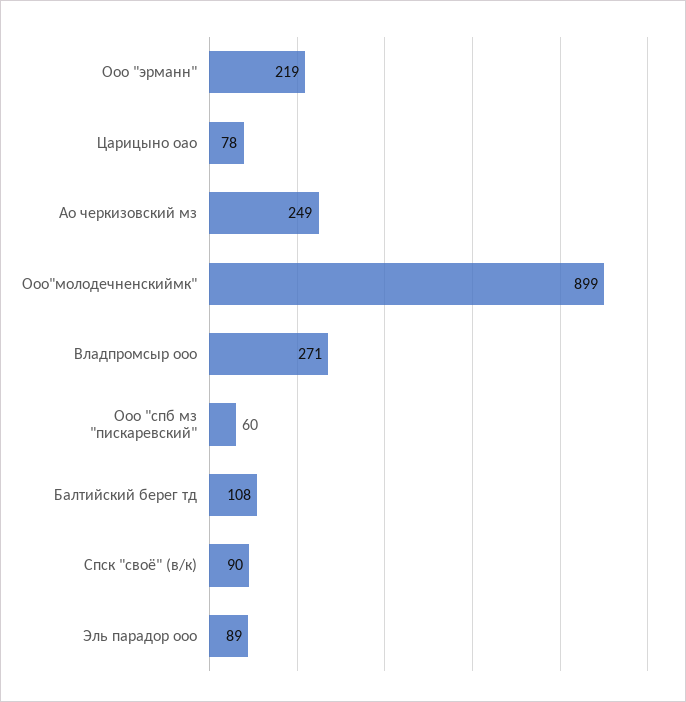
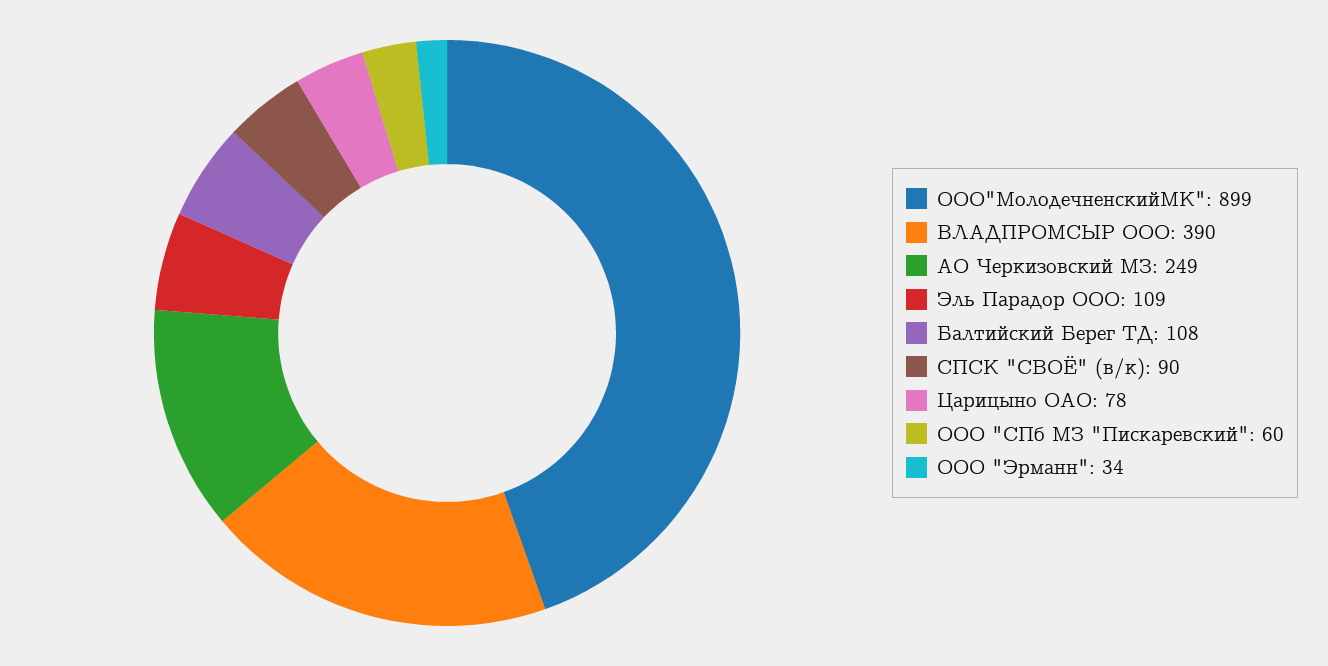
  {
-   "Ооо \"эрманн\"": 219,
+   "Ооо \"эрманн\"": 34,
    "Царицыно оао": 78,
    "Ао черкизовский мз": 249,
    "Ооо\"молодечненскиймк\"": 899,
-   "Владпромсыр ооо": 271,
+   "Владпромсыр ооо": 390,
    "Ооо \"спб мз \"пискаревский\"": 60,
    "Балтийский берег тд": 108,
    "Спск \"своё\" (в/к)": 90,
-   "Эль парадор ооо": 89
+   "Эль парадор ооо": 109
  }

